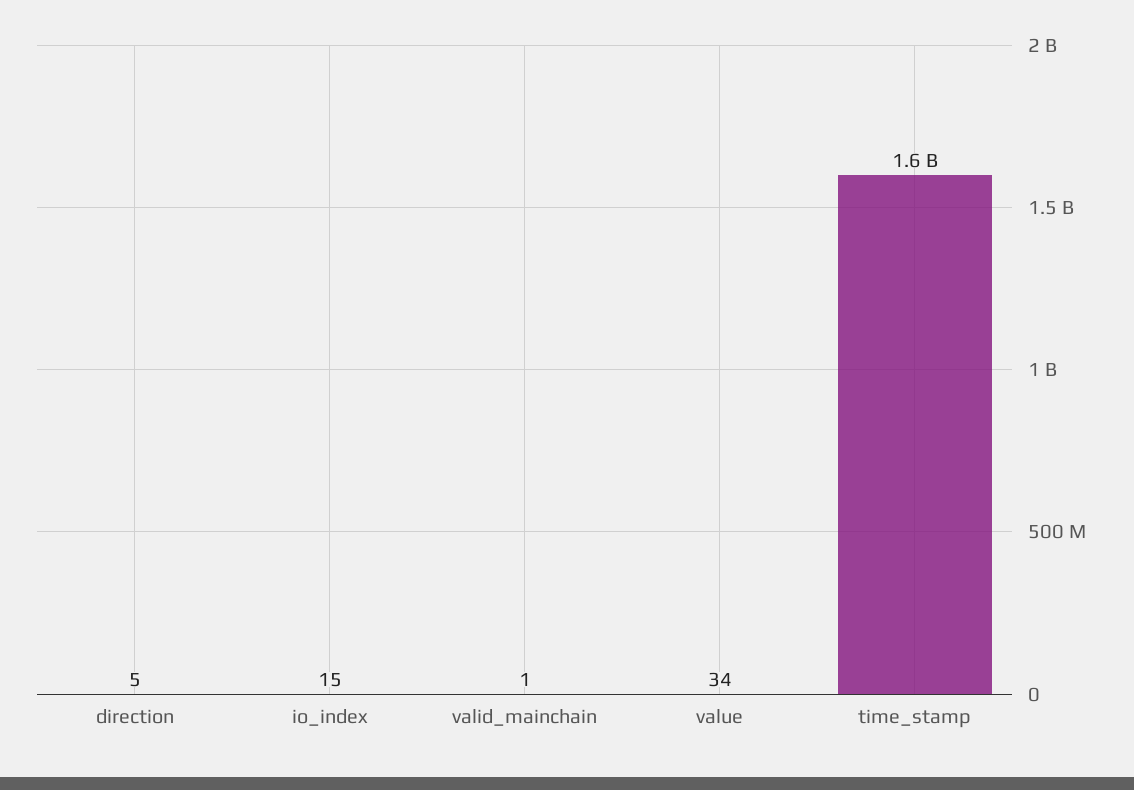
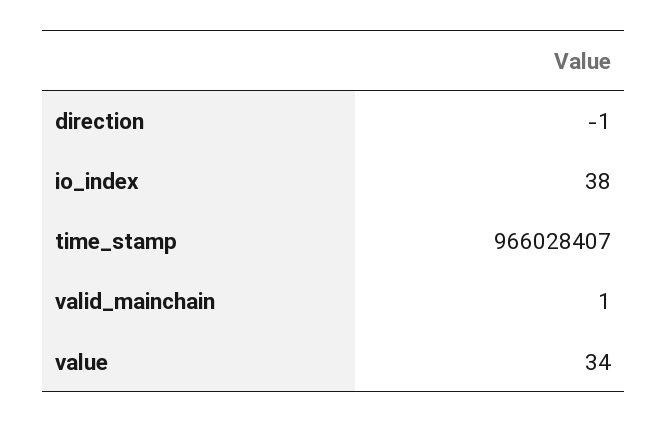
  {
-   "direction": 5,
+   "direction": -1,
-   "io_index": 15,
+   "io_index": 38,
    "valid_mainchain": 1,
    "value": 34,
-   "time_stamp": 1600000000
+   "time_stamp": 966028407
  }

